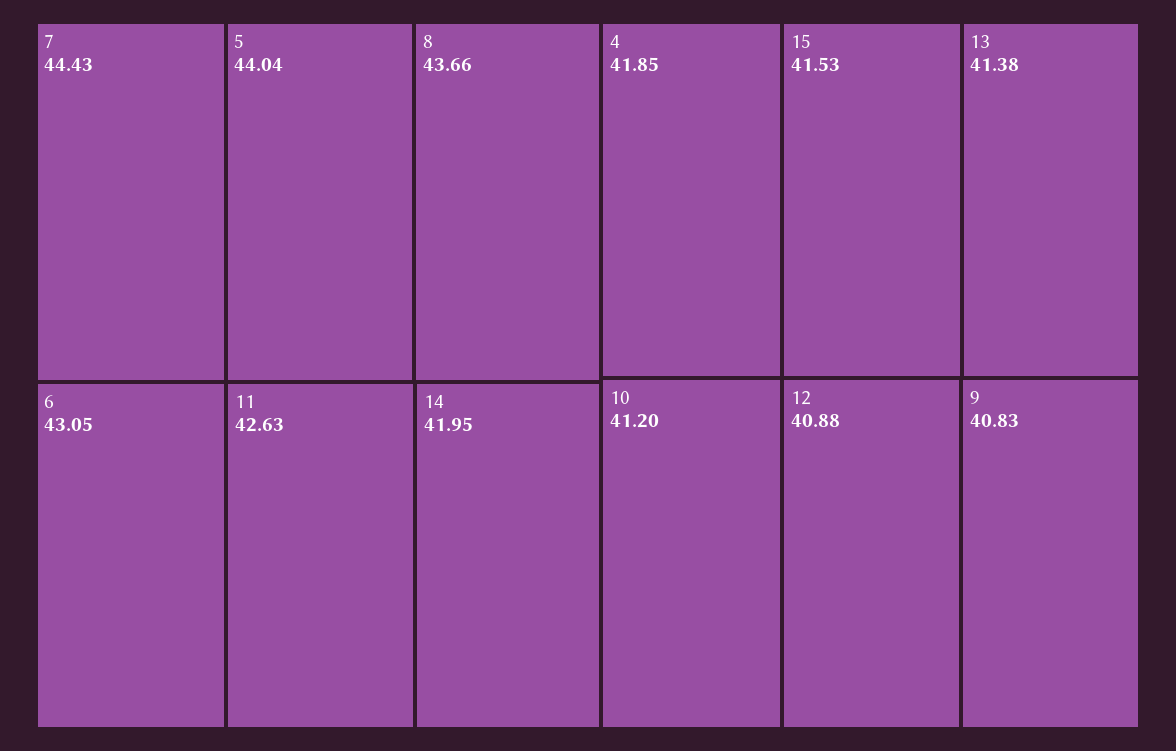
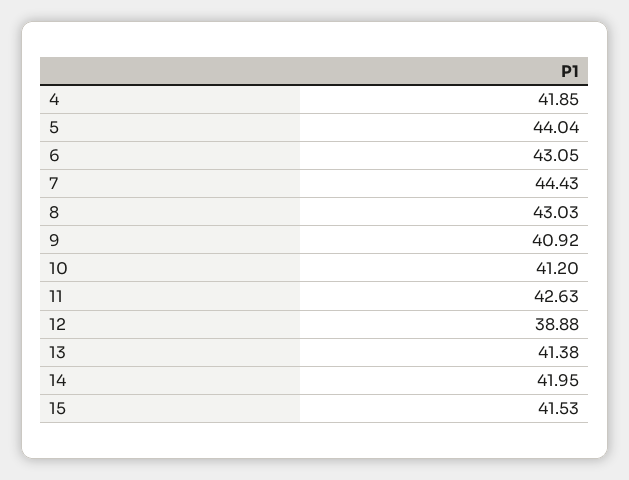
  {
    "7": 44.43,
    "5": 44.04,
-   "8": 43.66,
+   "8": 43.03,
    "6": 43.05,
    "11": 42.63,
    "14": 41.95,
    "4": 41.85,
    "15": 41.53,
    "13": 41.38,
    "10": 41.2,
-   "12": 40.88,
+   "12": 38.88,
-   "9": 40.83
+   "9": 40.92
  }

